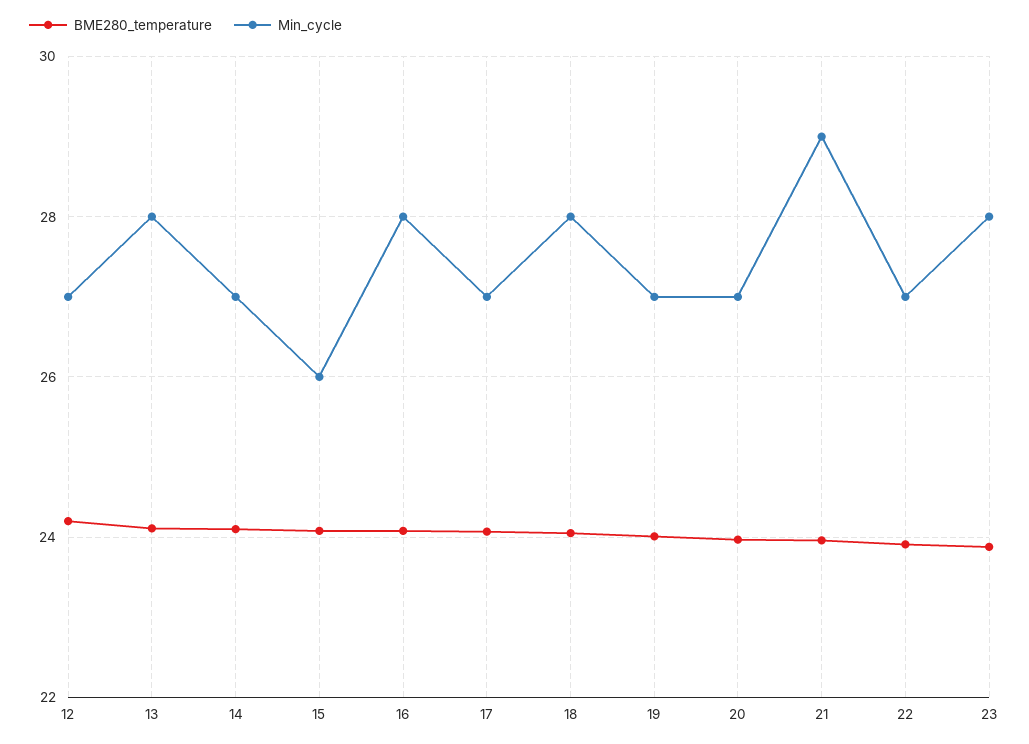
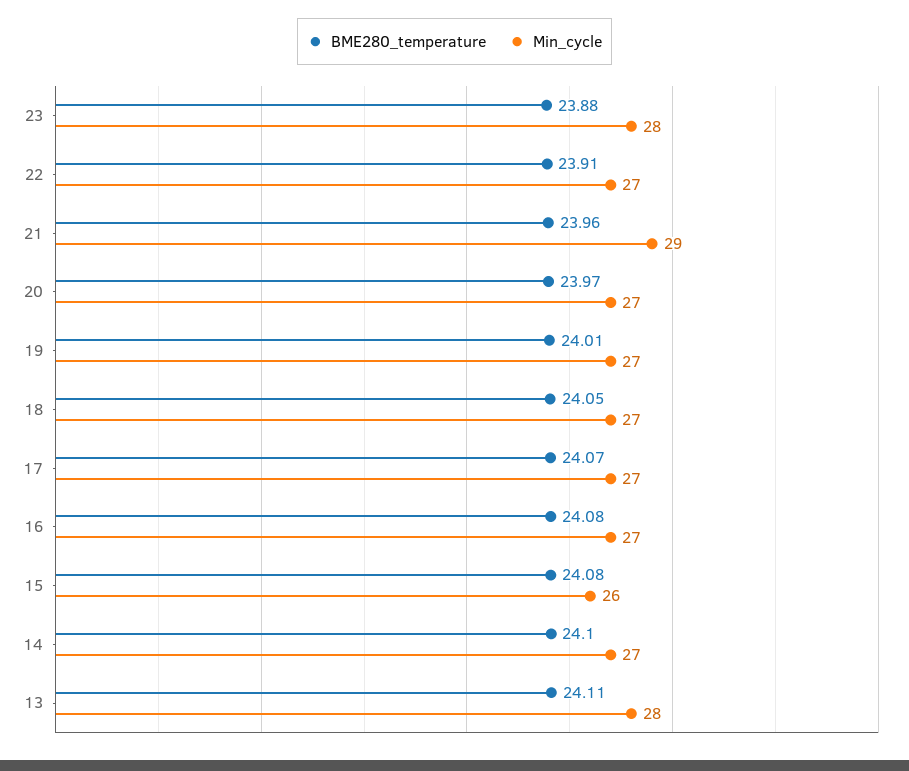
  {
    "BME280_temperature": {
-     "12": 24.2,
      "13": 24.11,
      "14": 24.1,
      "15": 24.08,
      "16": 24.08,
      "17": 24.07,
      "18": 24.05,
      "19": 24.01,
      "20": 23.97,
      "21": 23.96,
      "22": 23.91,
      "23": 23.88
    },
    "Min_cycle": {
-     "12": 27,
      "13": 28,
      "14": 27,
      "15": 26,
-     "16": 28,
+     "16": 27,
      "17": 27,
-     "18": 28,
+     "18": 27,
      "19": 27,
      "20": 27,
      "21": 29,
      "22": 27,
      "23": 28
    }
  }

